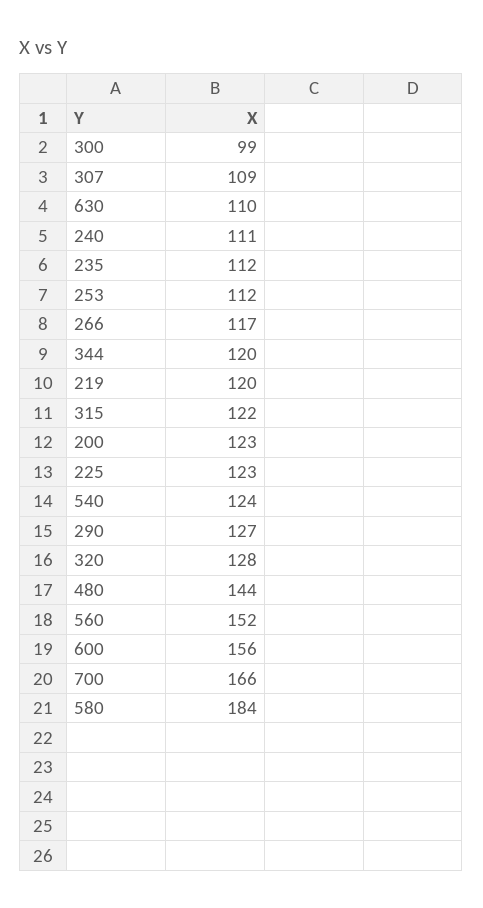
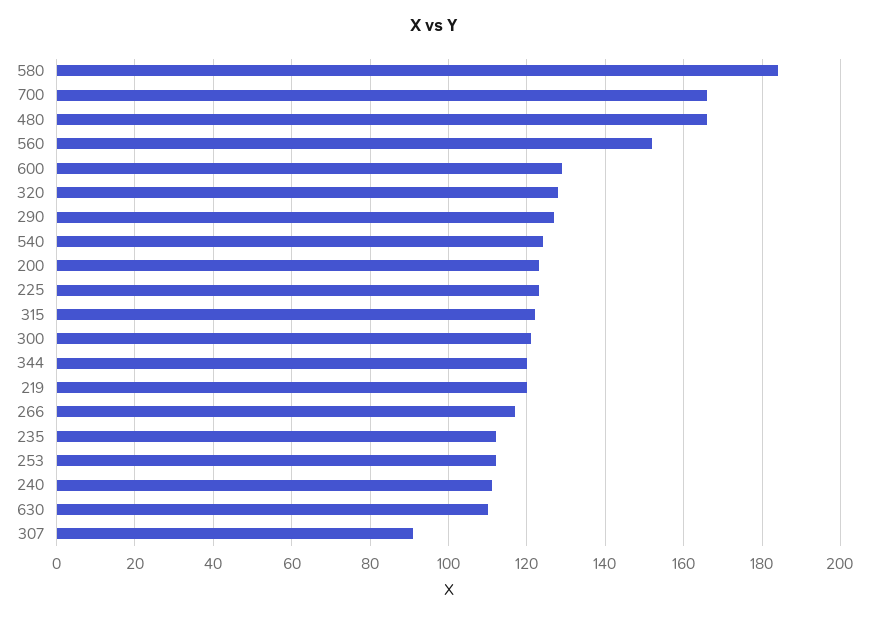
  {
-   "300": 99,
+   "300": 120,
-   "307": 109,
+   "307": 90,
    "630": 110,
    "240": 111,
    "235": 112,
    "253": 112,
    "266": 117,
    "344": 120,
    "219": 120,
    "315": 122,
    "200": 123,
    "225": 123,
    "540": 124,
    "290": 127,
    "320": 128,
-   "480": 144,
+   "480": 165,
    "560": 152,
-   "600": 156,
+   "600": 130,
    "700": 166,
    "580": 184
  }

